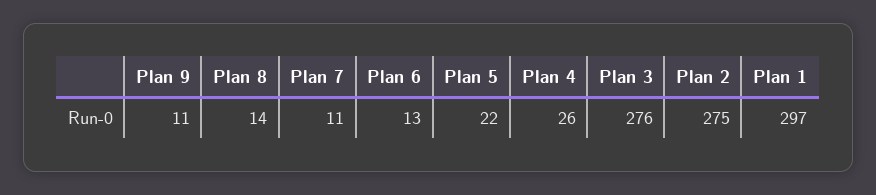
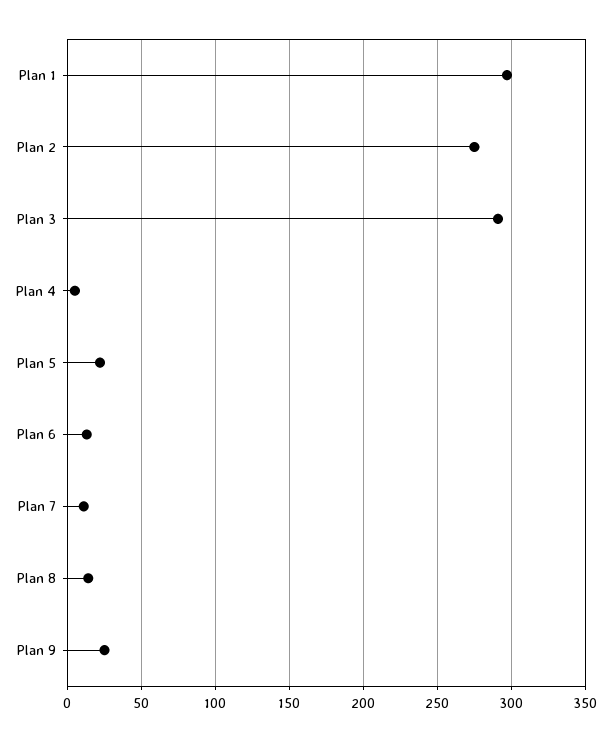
  {
-   "Plan 9": 11,
+   "Plan 9": 25,
    "Plan 8": 14,
    "Plan 7": 11,
    "Plan 6": 13,
    "Plan 5": 22,
-   "Plan 4": 26,
+   "Plan 4": 5,
-   "Plan 3": 276,
+   "Plan 3": 290,
    "Plan 2": 275,
    "Plan 1": 297
  }

